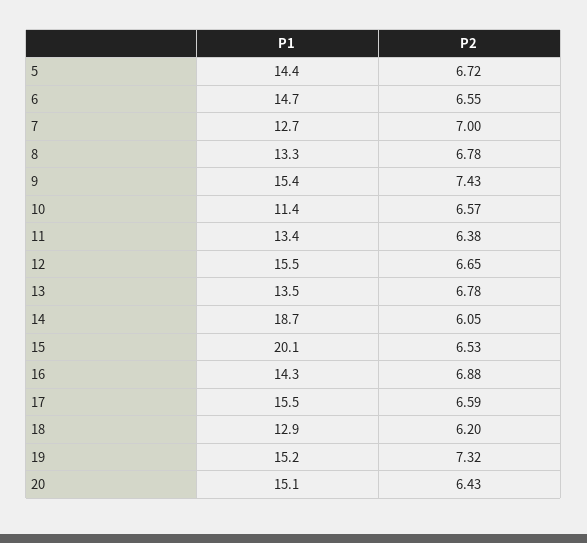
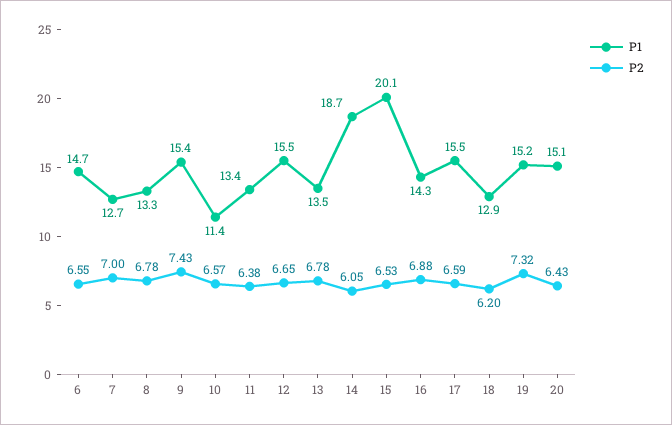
  {
    "P1": {
-     "5": 14.4,
      "6": 14.7,
      "7": 12.7,
      "8": 13.3,
      "9": 15.4,
      "10": 11.4,
      "11": 13.4,
      "12": 15.5,
      "13": 13.5,
      "14": 18.7,
      "15": 20.1,
      "16": 14.3,
      "17": 15.5,
      "18": 12.9,
      "19": 15.2,
      "20": 15.1
    },
    "P2": {
-     "5": 6.72,
      "6": 6.55,
      "7": 7,
      "8": 6.78,
      "9": 7.43,
      "10": 6.57,
      "11": 6.38,
      "12": 6.65,
      "13": 6.78,
      "14": 6.05,
      "15": 6.53,
      "16": 6.88,
      "17": 6.59,
      "18": 6.2,
      "19": 7.32,
      "20": 6.43
    }
  }

